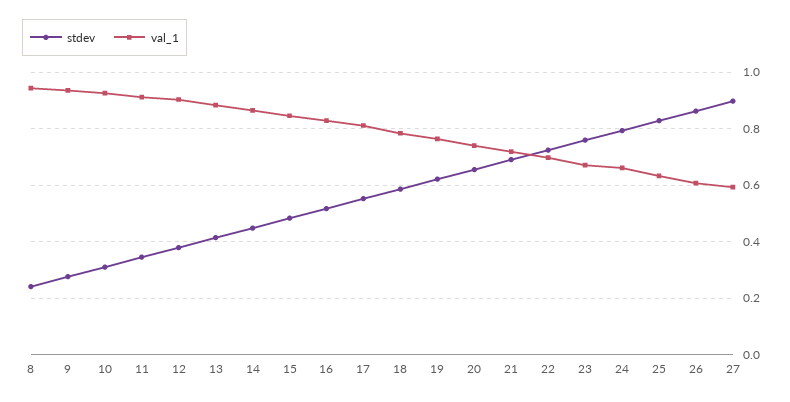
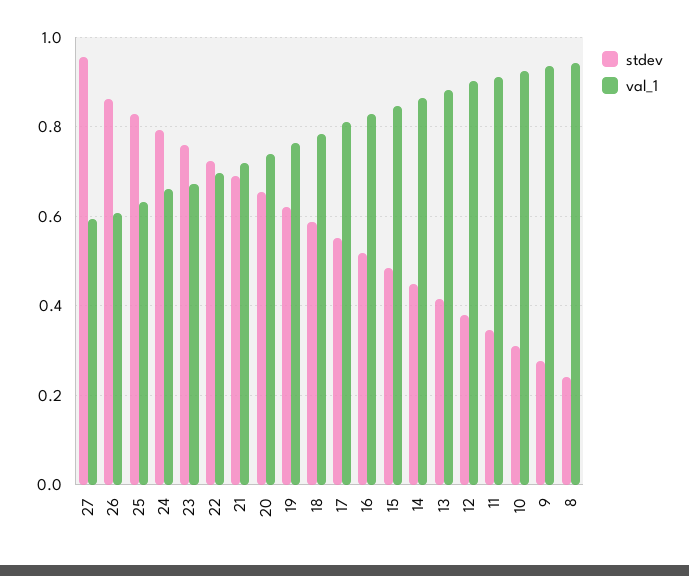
  {
    "stdev": {
      "8": 0.24,
      "9": 0.28,
      "10": 0.32,
      "11": 0.34,
      "12": 0.38,
      "13": 0.42,
      "14": 0.44,
      "15": 0.48,
      "16": 0.52,
      "17": 0.56,
      "18": 0.58,
      "19": 0.62,
      "20": 0.66,
      "21": 0.7,
      "22": 0.72,
      "23": 0.76,
      "24": 0.8,
      "25": 0.82,
      "26": 0.86,
-     "27": 0.9
+     "27": 0.96
    },
    "val_1": {
      "8": 0.94,
      "9": 0.94,
      "10": 0.92,
      "11": 0.92,
      "12": 0.9,
      "13": 0.88,
      "14": 0.86,
      "15": 0.84,
      "16": 0.82,
      "17": 0.82,
      "18": 0.78,
      "19": 0.76,
      "20": 0.74,
      "21": 0.72,
      "22": 0.7,
      "23": 0.68,
      "24": 0.66,
      "25": 0.64,
      "26": 0.6,
      "27": 0.6
    }
  }

